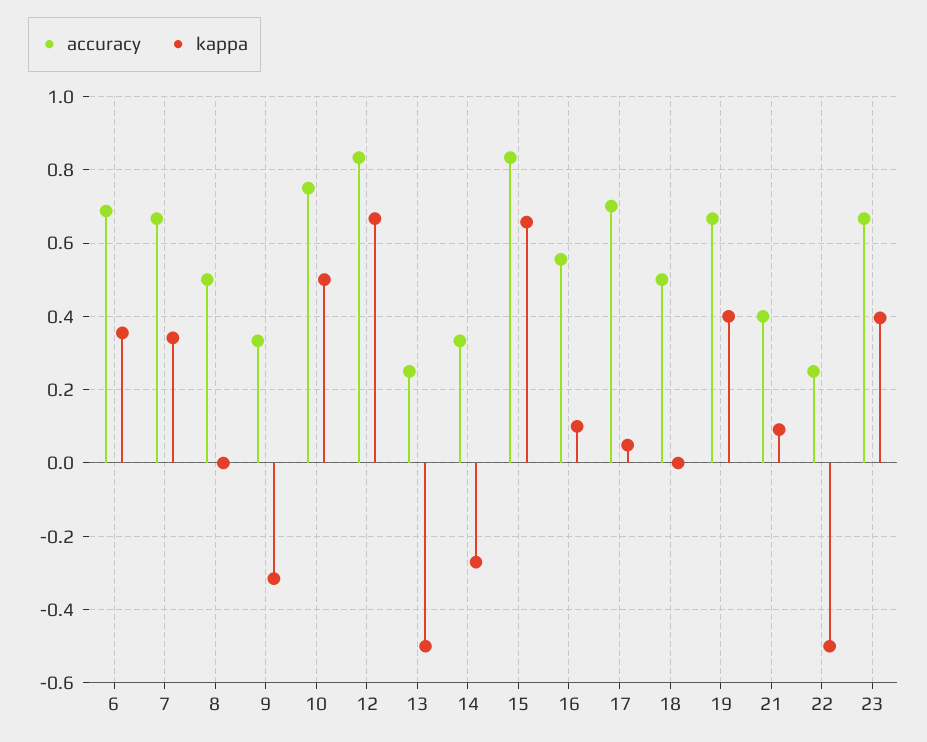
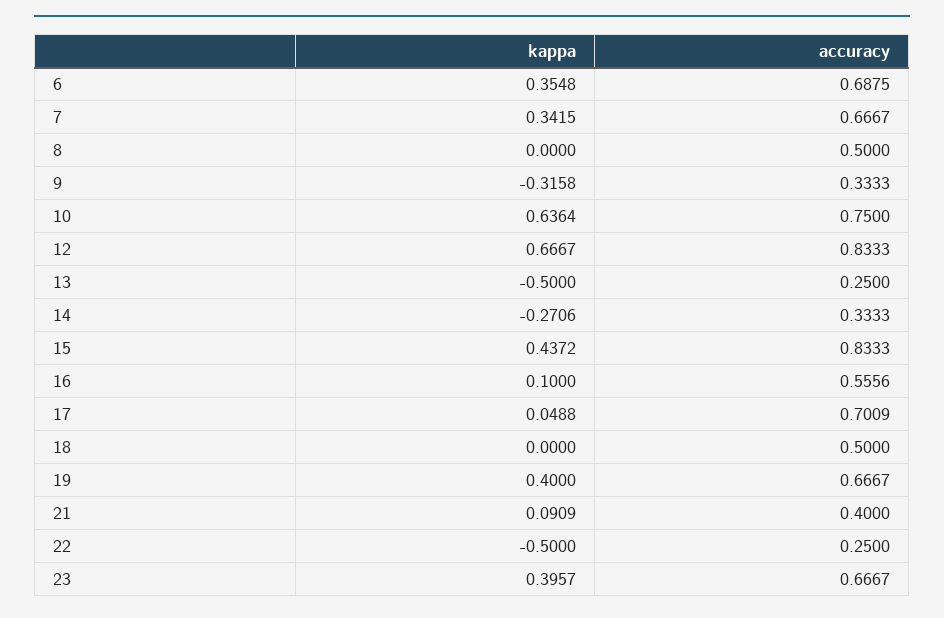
  {
    "accuracy": {
      "6": 0.6875,
      "7": 0.6667,
      "8": 0.5,
      "9": 0.3333,
      "10": 0.75,
      "12": 0.8333,
      "13": 0.25,
      "14": 0.3333,
      "15": 0.8333,
      "16": 0.5556,
      "17": 0.7009,
      "18": 0.5,
      "19": 0.6667,
      "21": 0.4,
      "22": 0.25,
      "23": 0.6667
    },
    "kappa": {
      "6": 0.3548,
      "7": 0.3415,
      "8": 0,
      "9": -0.3158,
-     "10": 0.5,
+     "10": 0.6364,
      "12": 0.6667,
      "13": -0.5,
      "14": -0.2706,
-     "15": 0.66,
+     "15": 0.4372,
      "16": 0.1,
      "17": 0.0488,
      "18": 0,
      "19": 0.4,
      "21": 0.0909,
      "22": -0.5,
      "23": 0.3957
    }
  }

